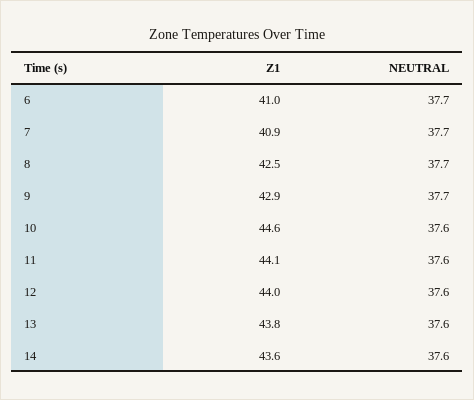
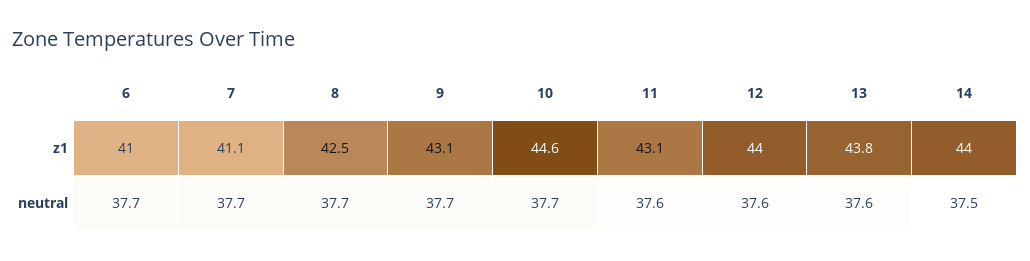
  {
    "Z1": {
      "6": 41,
-     "7": 40.9,
+     "7": 41.1,
      "8": 42.5,
-     "9": 42.9,
+     "9": 43.1,
      "10": 44.6,
-     "11": 44.1,
+     "11": 43.1,
      "12": 44,
      "13": 43.8,
-     "14": 43.6
+     "14": 44
    },
    "NEUTRAL": {
      "6": 37.7,
      "7": 37.7,
      "8": 37.7,
      "9": 37.7,
-     "10": 37.6,
+     "10": 37.7,
      "11": 37.6,
      "12": 37.6,
      "13": 37.6,
-     "14": 37.6
+     "14": 37.5
    }
  }

